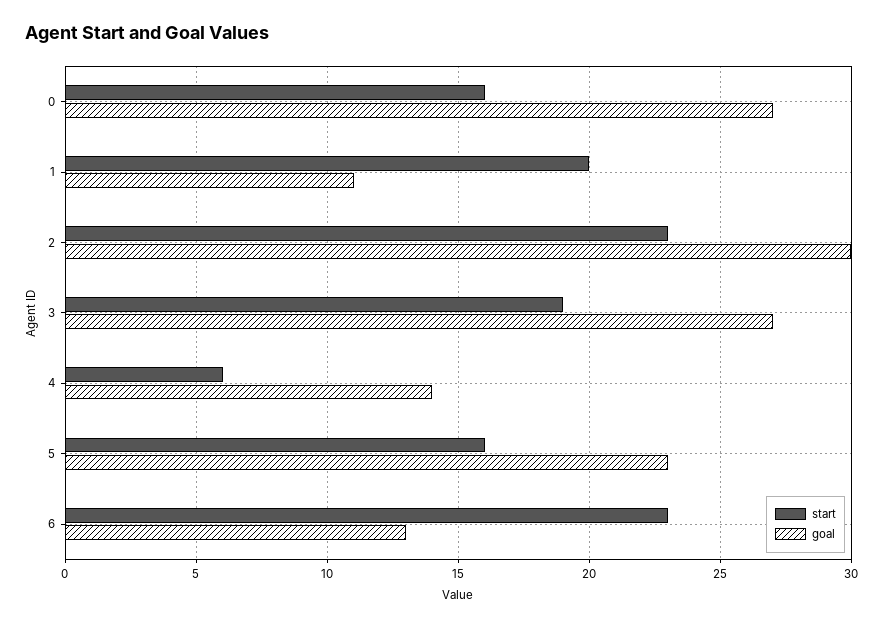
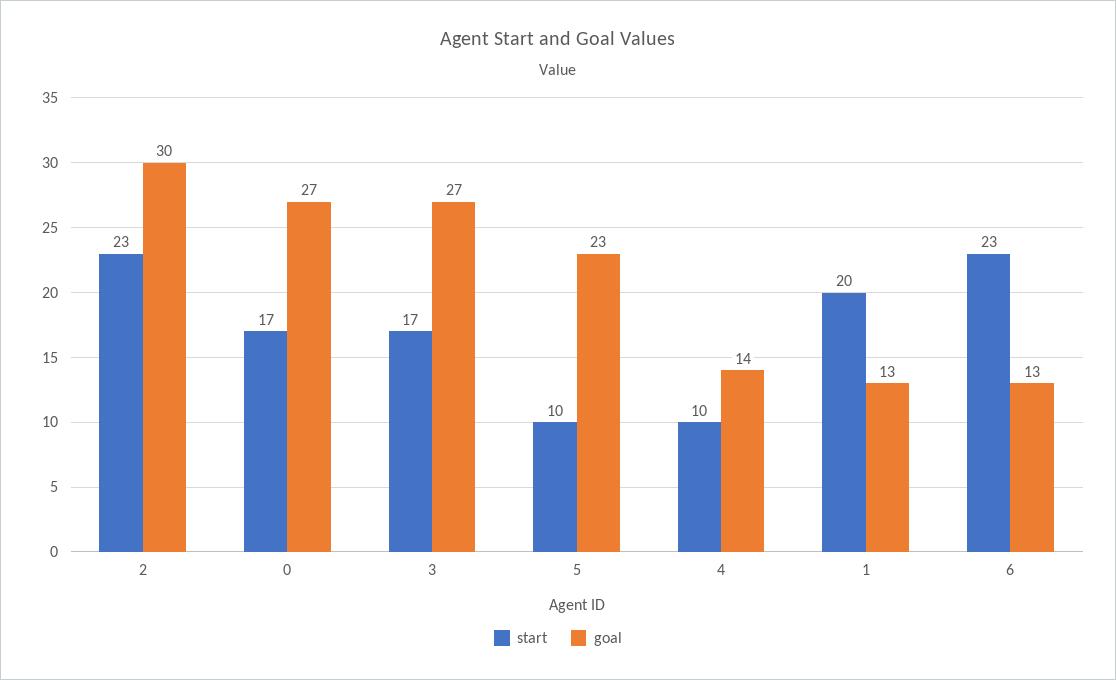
  {
    "start": {
-     "0": 16,
+     "0": 17,
      "1": 20,
      "2": 23,
-     "3": 19,
+     "3": 17,
-     "4": 6,
+     "4": 10,
-     "5": 16,
+     "5": 10,
      "6": 23
    },
    "goal": {
      "0": 27,
-     "1": 11,
+     "1": 13,
      "2": 30,
      "3": 27,
      "4": 14,
      "5": 23,
      "6": 13
    }
  }

